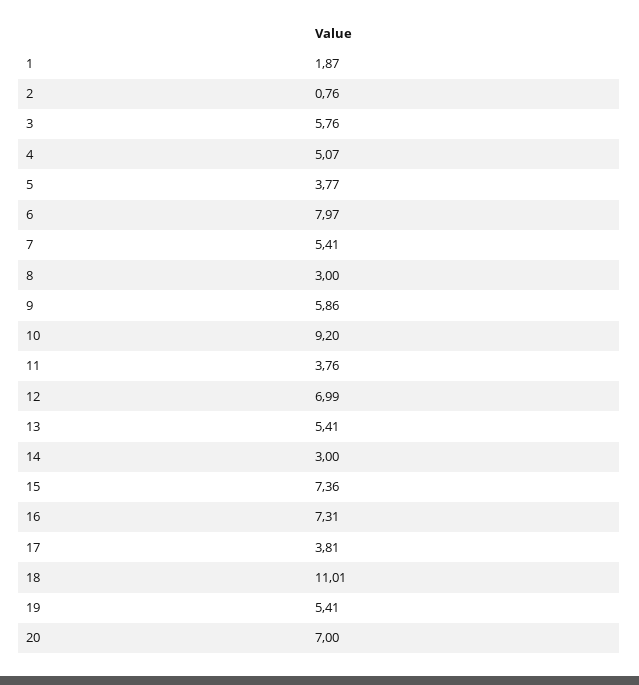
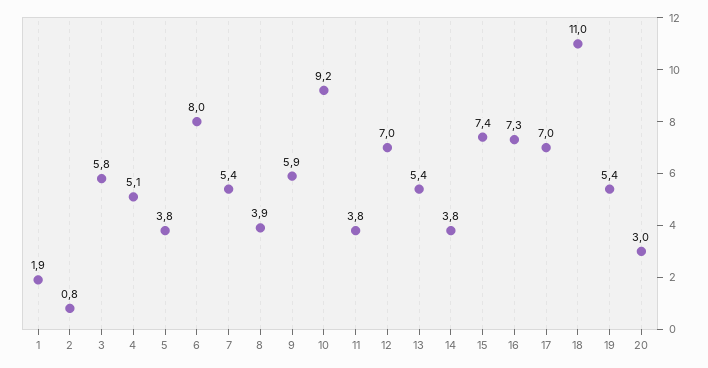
  {
    "1": 1.87,
    "2": 0.76,
    "3": 5.76,
    "4": 5.07,
    "5": 3.77,
    "6": 7.97,
    "7": 5.41,
-   "8": 3,
+   "8": 3.9,
    "9": 5.86,
    "10": 9.2,
    "11": 3.76,
    "12": 6.99,
    "13": 5.41,
-   "14": 3,
+   "14": 3.8,
    "15": 7.36,
    "16": 7.31,
-   "17": 3.81,
+   "17": 7,
    "18": 11.01,
    "19": 5.41,
-   "20": 7
+   "20": 3
  }

